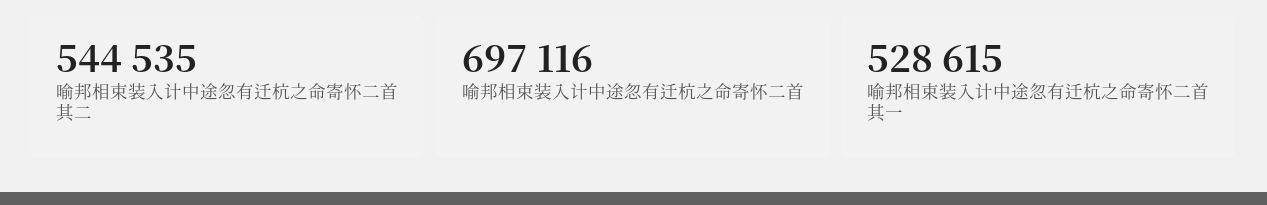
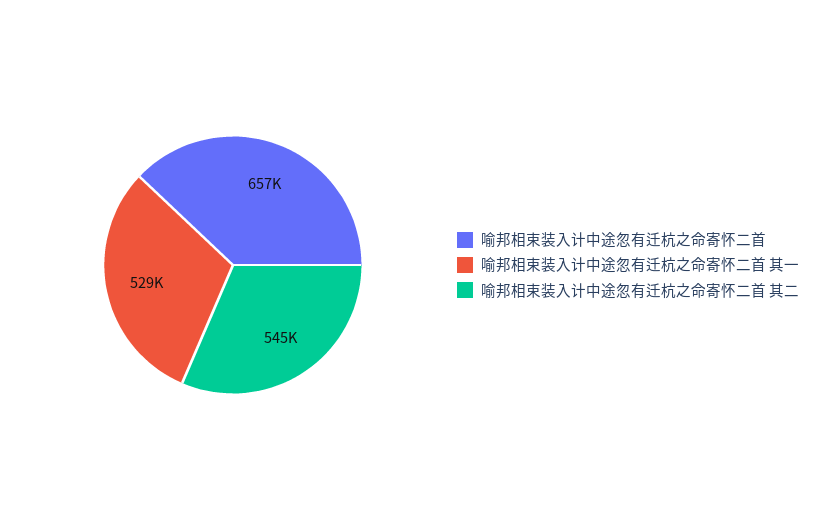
  {
    "喻邦相束装入计中途忽有迁杭之命寄怀二首 其二": 544535,
-   "喻邦相束装入计中途忽有迁杭之命寄怀二首": 697116,
+   "喻邦相束装入计中途忽有迁杭之命寄怀二首": 657000,
    "喻邦相束装入计中途忽有迁杭之命寄怀二首 其一": 528615
  }

